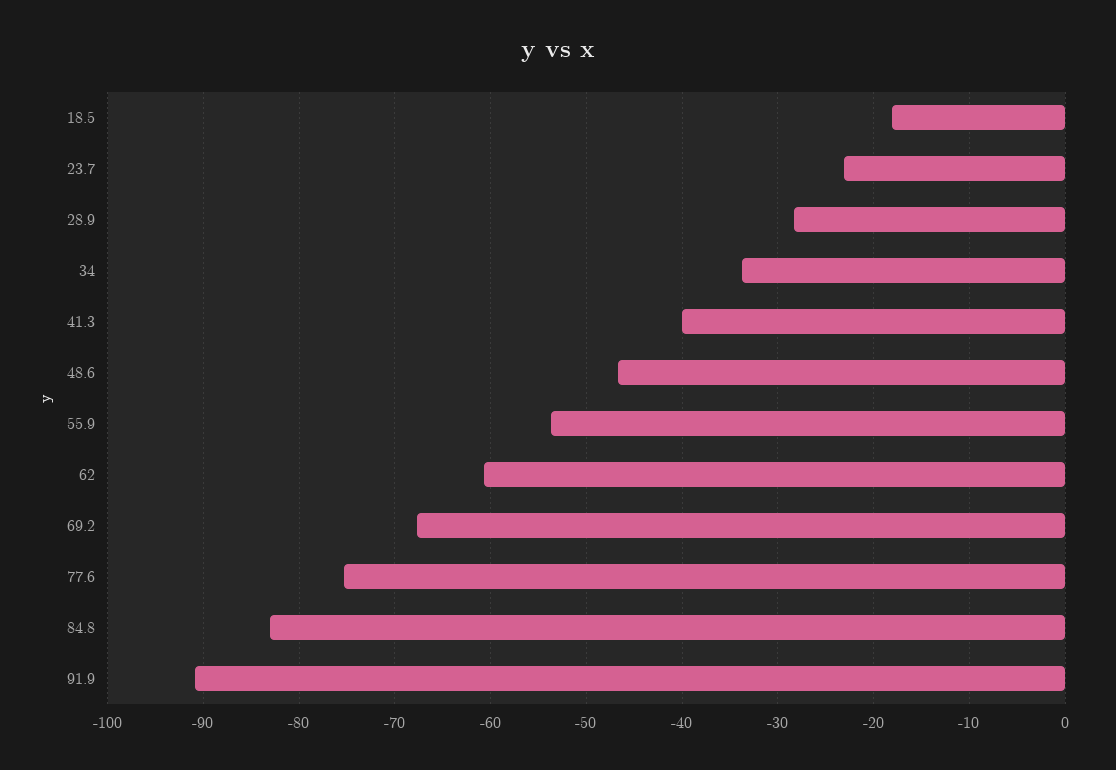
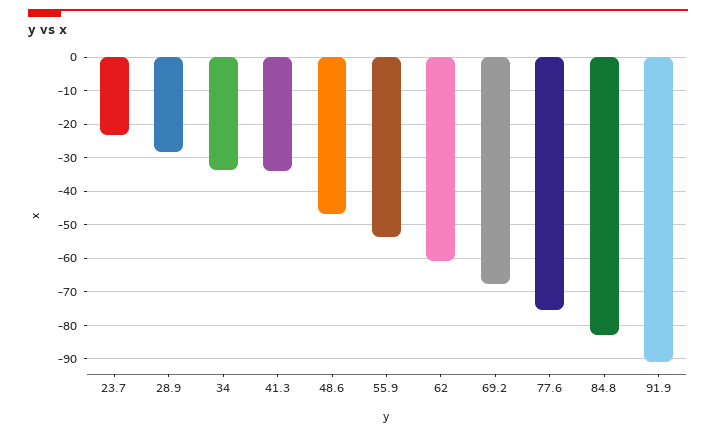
  {
-   "18.5": -18,
    "23.7": -23,
    "28.9": -28,
    "34": -34,
-   "41.3": -40,
+   "41.3": -34,
    "48.6": -47,
    "55.9": -54,
    "62": -61,
    "69.2": -68,
    "77.6": -75,
    "84.8": -83,
    "91.9": -91
  }

